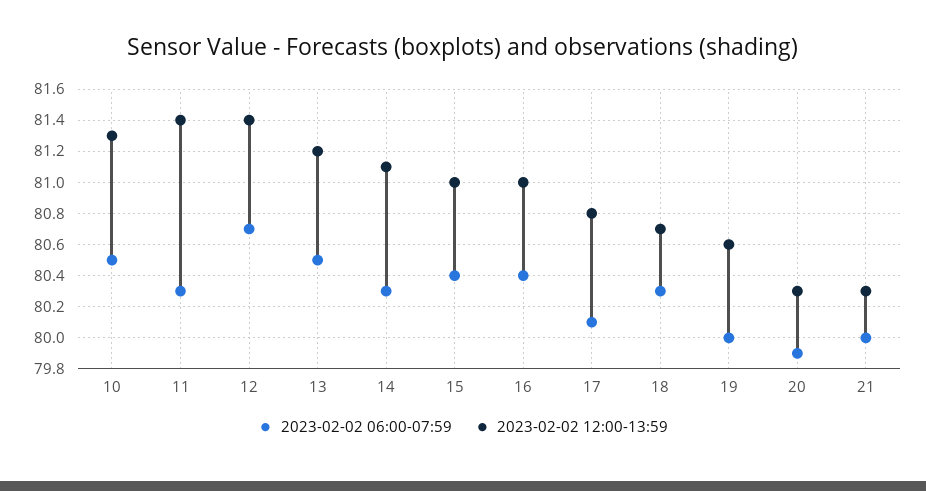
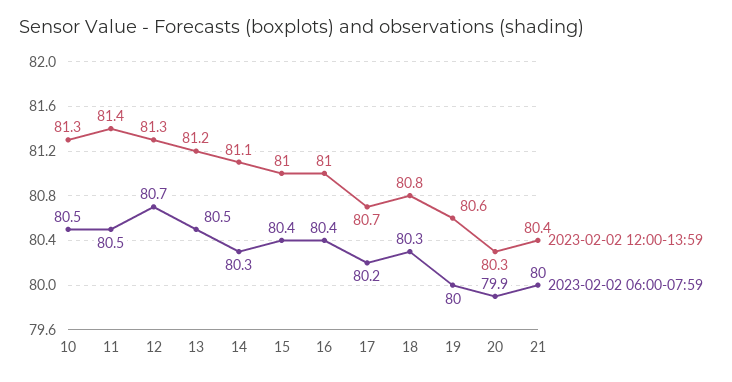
  {
    "2023-02-02 06:00-07:59": {
      "10": 80.5,
-     "11": 80.3,
+     "11": 80.5,
      "12": 80.7,
      "13": 80.5,
      "14": 80.3,
      "15": 80.4,
      "16": 80.4,
-     "17": 80.1,
+     "17": 80.2,
      "18": 80.3,
      "19": 80,
      "20": 79.9,
      "21": 80
    },
    "2023-02-02 12:00-13:59": {
      "10": 81.3,
      "11": 81.4,
-     "12": 81.4,
+     "12": 81.3,
      "13": 81.2,
      "14": 81.1,
      "15": 81,
      "16": 81,
-     "17": 80.8,
+     "17": 80.7,
-     "18": 80.7,
+     "18": 80.8,
      "19": 80.6,
      "20": 80.3,
-     "21": 80.3
+     "21": 80.4
    }
  }

